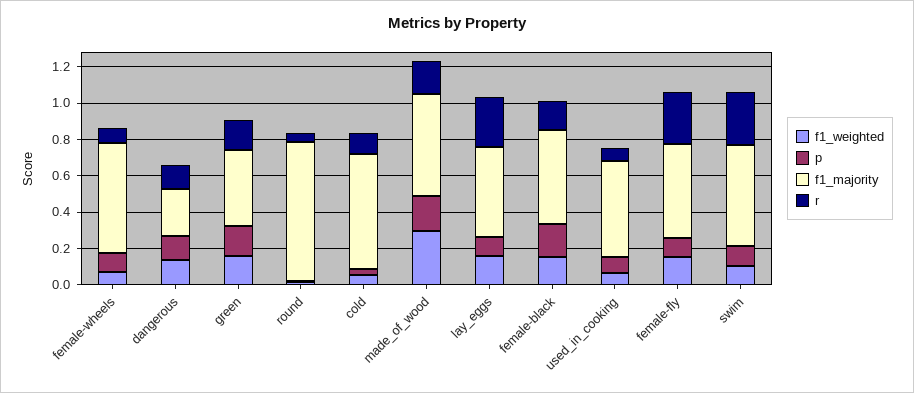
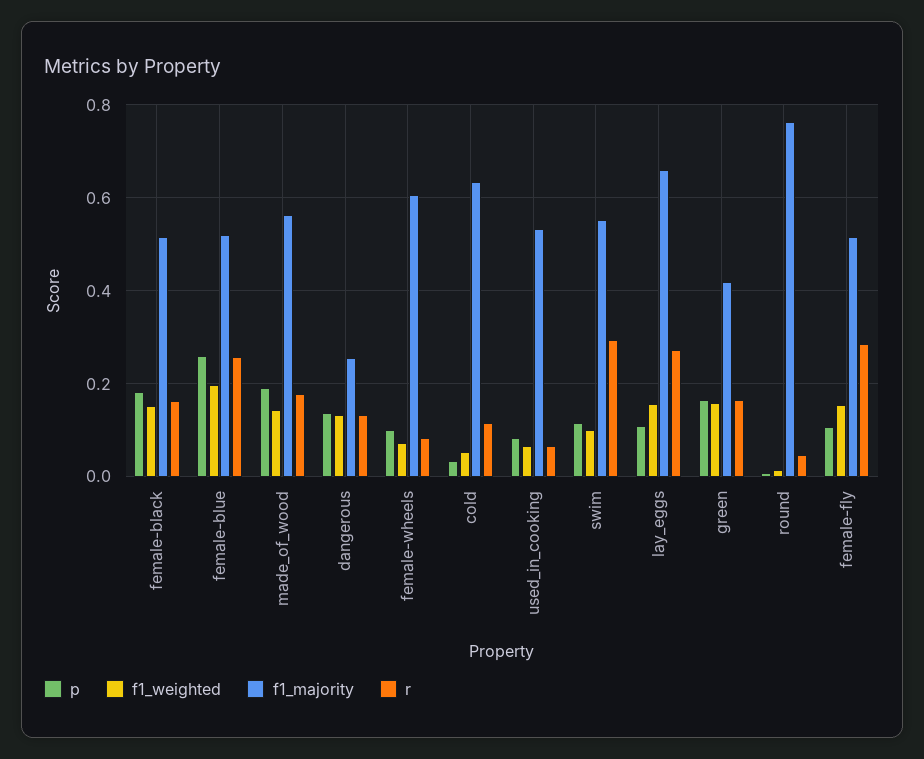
  {
    "f1_weighted": {
      "female-wheels": 0.08,
      "dangerous": 0.14,
      "green": 0.16,
      "round": 0.02,
      "cold": 0.06,
-     "made_of_wood": 0.3,
+     "made_of_wood": 0.14,
      "lay_eggs": 0.16,
      "female-black": 0.16,
      "used_in_cooking": 0.06,
      "female-fly": 0.16,
-     "swim": 0.1
+     "swim": 0.1,
+     "female-blue": 0.2
    },
    "p": {
      "female-wheels": 0.1,
      "dangerous": 0.14,
      "green": 0.16,
      "round": 0,
      "cold": 0.04,
      "made_of_wood": 0.2,
      "lay_eggs": 0.1,
      "female-black": 0.18,
      "used_in_cooking": 0.08,
      "female-fly": 0.1,
-     "swim": 0.12
+     "swim": 0.12,
+     "female-blue": 0.26
    },
    "f1_majority": {
      "female-wheels": 0.6,
      "dangerous": 0.26,
      "green": 0.42,
      "round": 0.76,
      "cold": 0.64,
      "made_of_wood": 0.56,
-     "lay_eggs": 0.5,
+     "lay_eggs": 0.66,
      "female-black": 0.52,
      "used_in_cooking": 0.54,
      "female-fly": 0.52,
-     "swim": 0.56
+     "swim": 0.56,
+     "female-blue": 0.52
    },
    "r": {
      "female-wheels": 0.08,
      "dangerous": 0.14,
      "green": 0.16,
      "round": 0.04,
      "cold": 0.12,
      "made_of_wood": 0.18,
      "lay_eggs": 0.28,
      "female-black": 0.16,
      "used_in_cooking": 0.06,
      "female-fly": 0.28,
-     "swim": 0.3
+     "swim": 0.3,
+     "female-blue": 0.26
    }
  }

